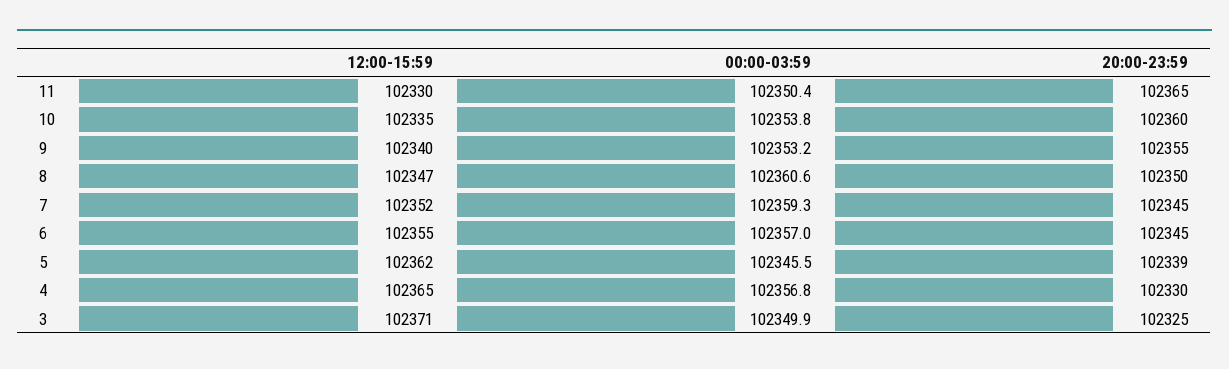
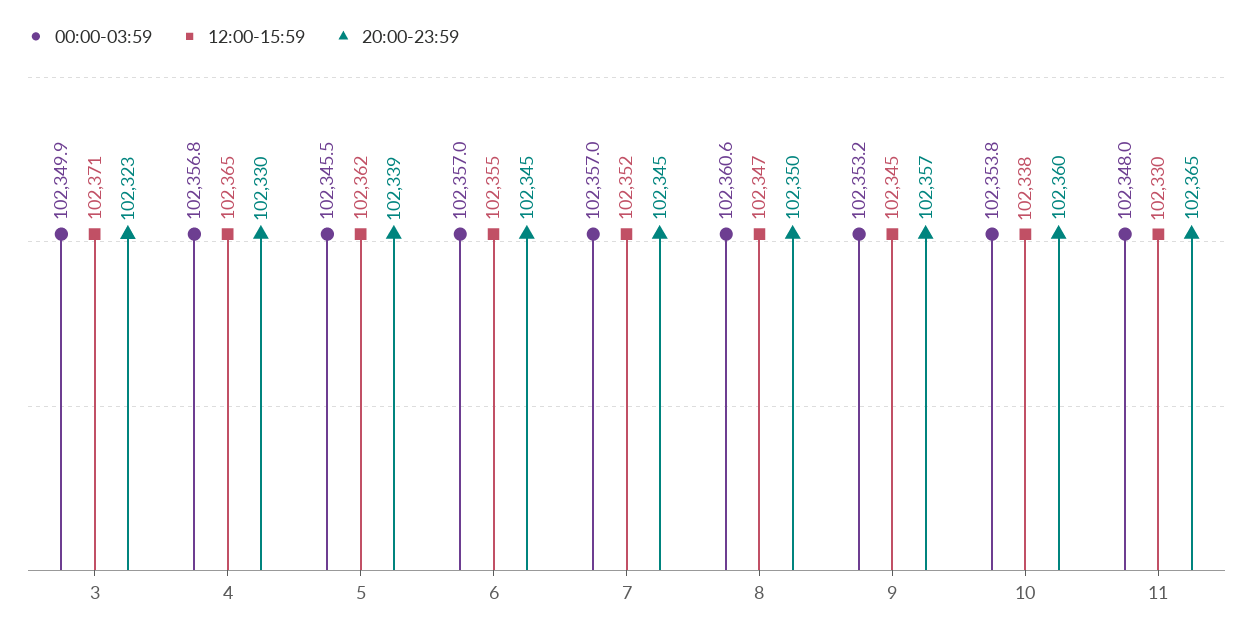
  {
    "12:00-15:59": {
      "11": 102330,
-     "10": 102335,
+     "10": 102338,
-     "9": 102340,
+     "9": 102345,
      "8": 102347,
      "7": 102352,
      "6": 102355,
      "5": 102362,
      "4": 102365,
      "3": 102371
    },
    "00:00-03:59": {
-     "11": 102350.4,
+     "11": 102348,
      "10": 102353.8,
      "9": 102353.2,
      "8": 102360.6,
-     "7": 102359.3,
+     "7": 102357,
      "6": 102357,
      "5": 102345.5,
      "4": 102356.8,
      "3": 102349.9
    },
    "20:00-23:59": {
      "11": 102365,
      "10": 102360,
-     "9": 102355,
+     "9": 102357,
      "8": 102350,
      "7": 102345,
      "6": 102345,
      "5": 102339,
      "4": 102330,
-     "3": 102325
+     "3": 102323
    }
  }

